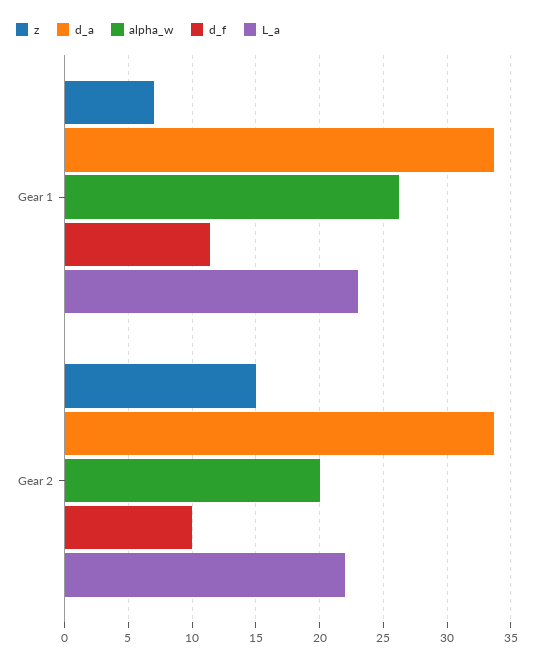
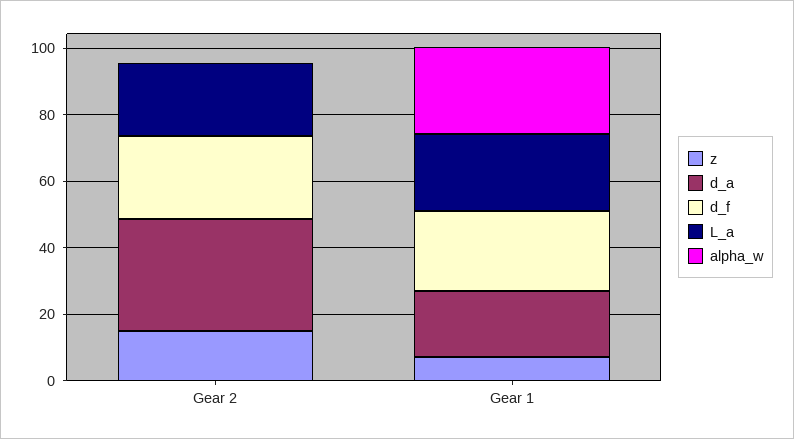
  {
    "z": {
      "Gear 1": 7,
      "Gear 2": 15
    },
    "d_a": {
-     "Gear 1": 33.5,
+     "Gear 1": 20,
      "Gear 2": 33.5
    },
    "alpha_w": {
      "Gear 1": 26,
-     "Gear 2": 20
+     "Gear 2": 0
    },
    "d_f": {
-     "Gear 1": 11.5,
+     "Gear 1": 25,
-     "Gear 2": 10
+     "Gear 2": 25
    },
    "L_a": {
      "Gear 1": 23,
      "Gear 2": 22
    }
  }

